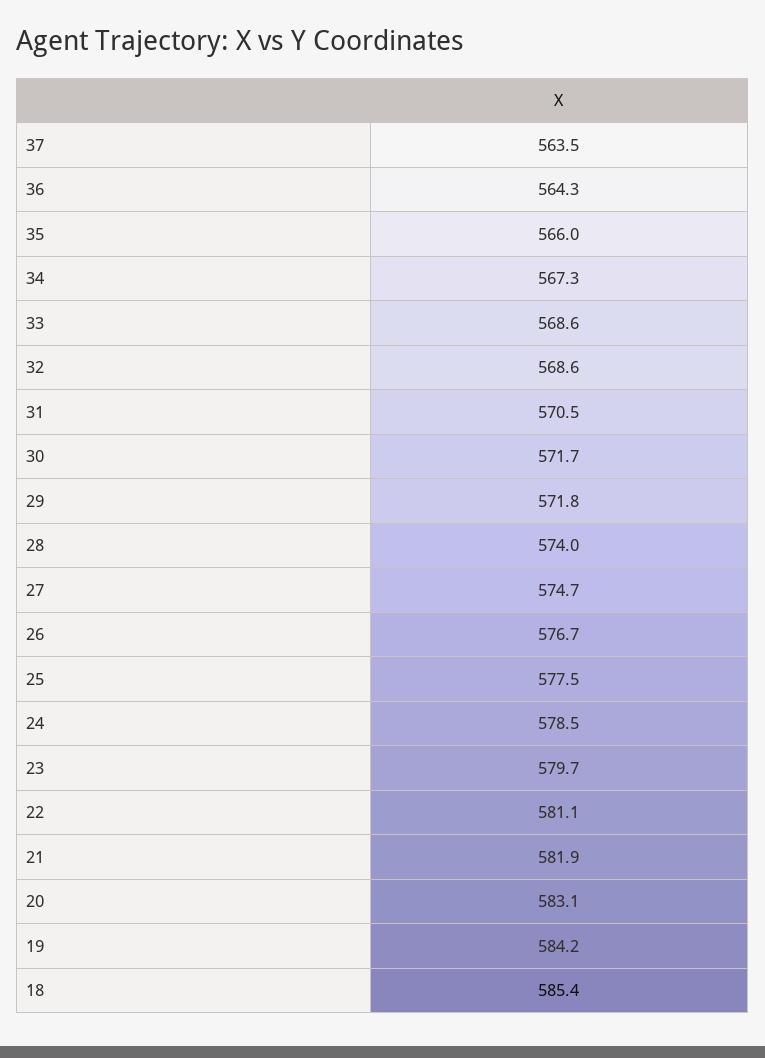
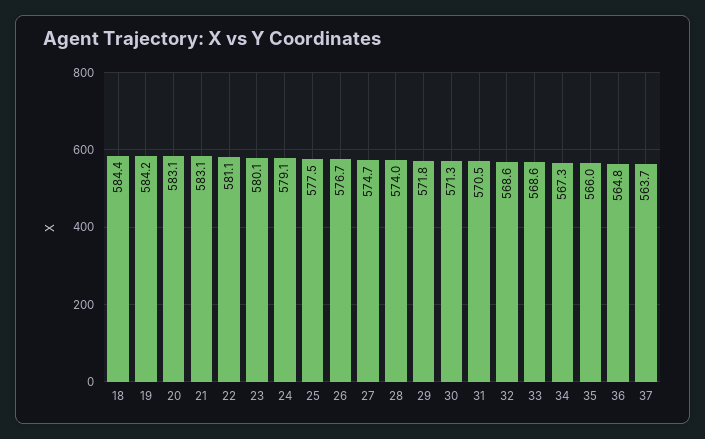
  {
-   "37": 563.5,
+   "37": 563.7,
-   "36": 564.3,
+   "36": 564.8,
    "35": 566,
    "34": 567.3,
    "33": 568.6,
    "32": 568.6,
    "31": 570.5,
-   "30": 571.7,
+   "30": 571.3,
    "29": 571.8,
    "28": 574,
    "27": 574.7,
    "26": 576.7,
    "25": 577.5,
-   "24": 578.5,
+   "24": 579.1,
-   "23": 579.7,
+   "23": 580.1,
    "22": 581.1,
-   "21": 581.9,
+   "21": 583.1,
    "20": 583.1,
    "19": 584.2,
-   "18": 585.4
+   "18": 584.4
  }

